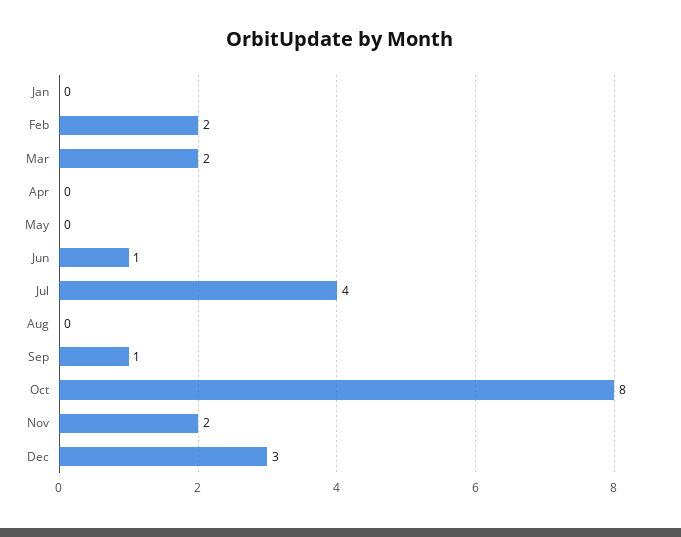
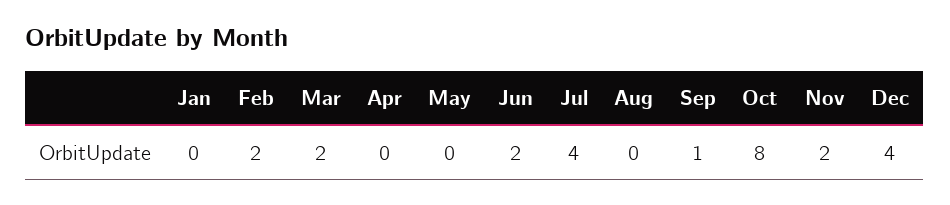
  {
    "Jan": 0,
    "Feb": 2,
    "Mar": 2,
    "Apr": 0,
    "May": 0,
-   "Jun": 1,
+   "Jun": 2,
    "Jul": 4,
    "Aug": 0,
    "Sep": 1,
    "Oct": 8,
    "Nov": 2,
-   "Dec": 3
+   "Dec": 4
  }

